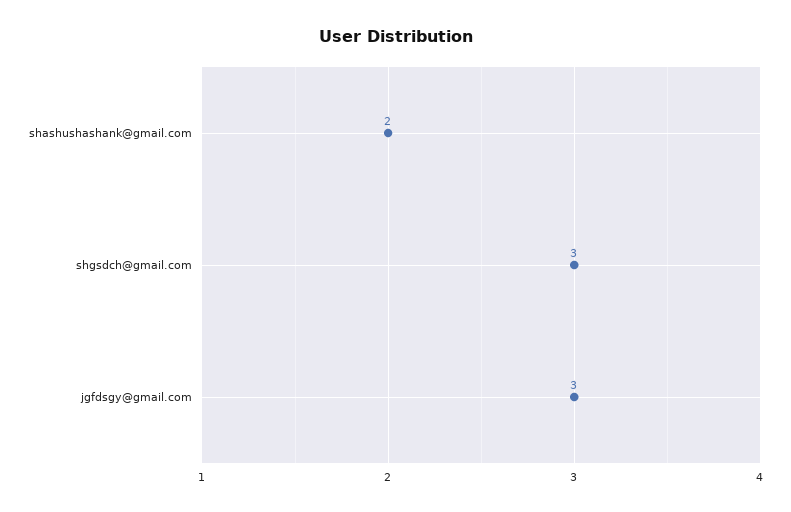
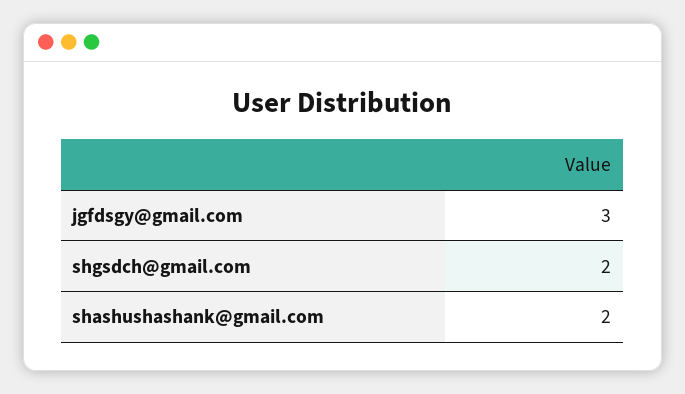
  {
    "shashushashank@gmail.com": 2,
-   "shgsdch@gmail.com": 3,
+   "shgsdch@gmail.com": 2,
    "jgfdsgy@gmail.com": 3
  }

